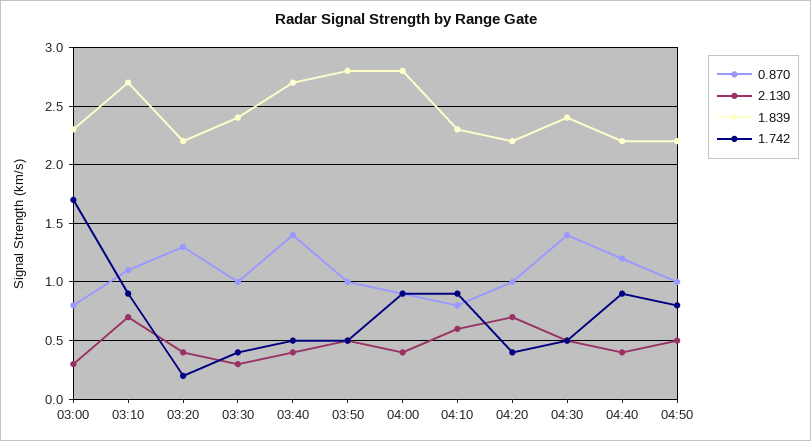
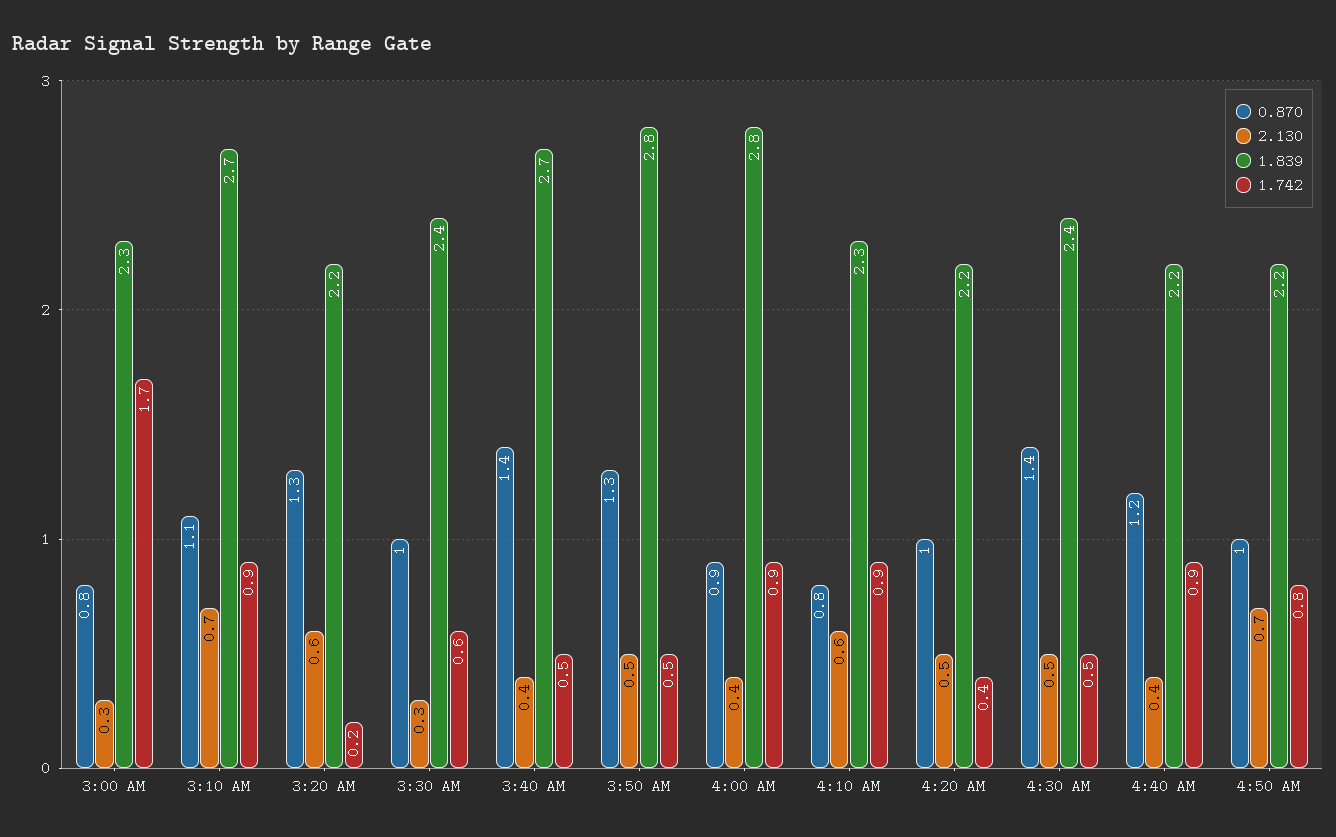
  {
    "0.870": {
      "03:00": 0.8,
      "03:10": 1.1,
      "03:20": 1.3,
      "03:30": 1,
      "03:40": 1.4,
-     "03:50": 1,
+     "03:50": 1.3,
      "04:00": 0.9,
      "04:10": 0.8,
      "04:20": 1,
      "04:30": 1.4,
      "04:40": 1.2,
      "04:50": 1
    },
    "2.130": {
      "03:00": 0.3,
      "03:10": 0.7,
-     "03:20": 0.4,
+     "03:20": 0.6,
      "03:30": 0.3,
      "03:40": 0.4,
      "03:50": 0.5,
      "04:00": 0.4,
      "04:10": 0.6,
-     "04:20": 0.7,
+     "04:20": 0.5,
      "04:30": 0.5,
      "04:40": 0.4,
-     "04:50": 0.5
+     "04:50": 0.7
    },
    "1.839": {
      "03:00": 2.3,
      "03:10": 2.7,
      "03:20": 2.2,
      "03:30": 2.4,
      "03:40": 2.7,
      "03:50": 2.8,
      "04:00": 2.8,
      "04:10": 2.3,
      "04:20": 2.2,
      "04:30": 2.4,
      "04:40": 2.2,
      "04:50": 2.2
    },
    "1.742": {
      "03:00": 1.7,
      "03:10": 0.9,
      "03:20": 0.2,
-     "03:30": 0.4,
+     "03:30": 0.6,
      "03:40": 0.5,
      "03:50": 0.5,
      "04:00": 0.9,
      "04:10": 0.9,
      "04:20": 0.4,
      "04:30": 0.5,
      "04:40": 0.9,
      "04:50": 0.8
    }
  }

